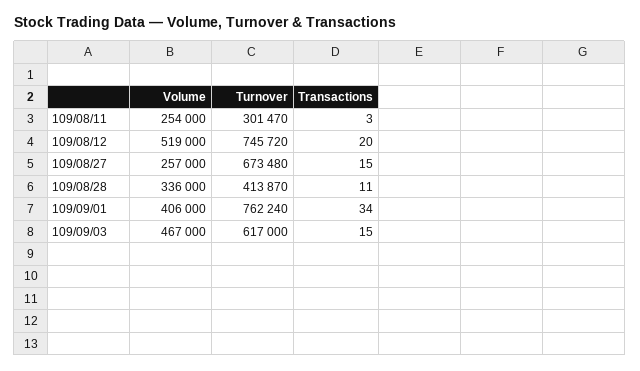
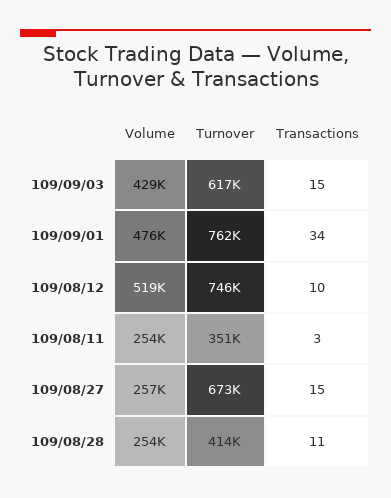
  {
    "Volume": {
      "109/08/11": 254000,
      "109/08/12": 519000,
      "109/08/27": 257000,
-     "109/08/28": 336000,
+     "109/08/28": 254000,
-     "109/09/01": 406000,
+     "109/09/01": 476000,
-     "109/09/03": 467000
+     "109/09/03": 429000
    },
    "Turnover": {
-     "109/08/11": 301470,
+     "109/08/11": 351000,
      "109/08/12": 745720,
      "109/08/27": 673480,
      "109/08/28": 413870,
      "109/09/01": 762240,
      "109/09/03": 617000
    },
    "Transactions": {
      "109/08/11": 3,
-     "109/08/12": 20,
+     "109/08/12": 10,
      "109/08/27": 15,
      "109/08/28": 11,
      "109/09/01": 34,
      "109/09/03": 15
    }
  }

